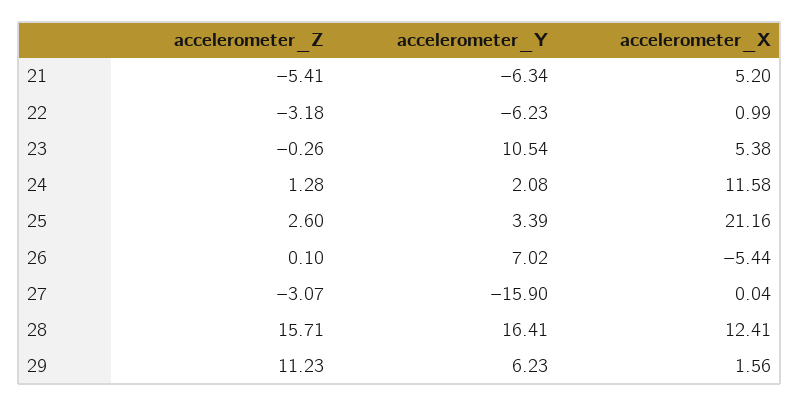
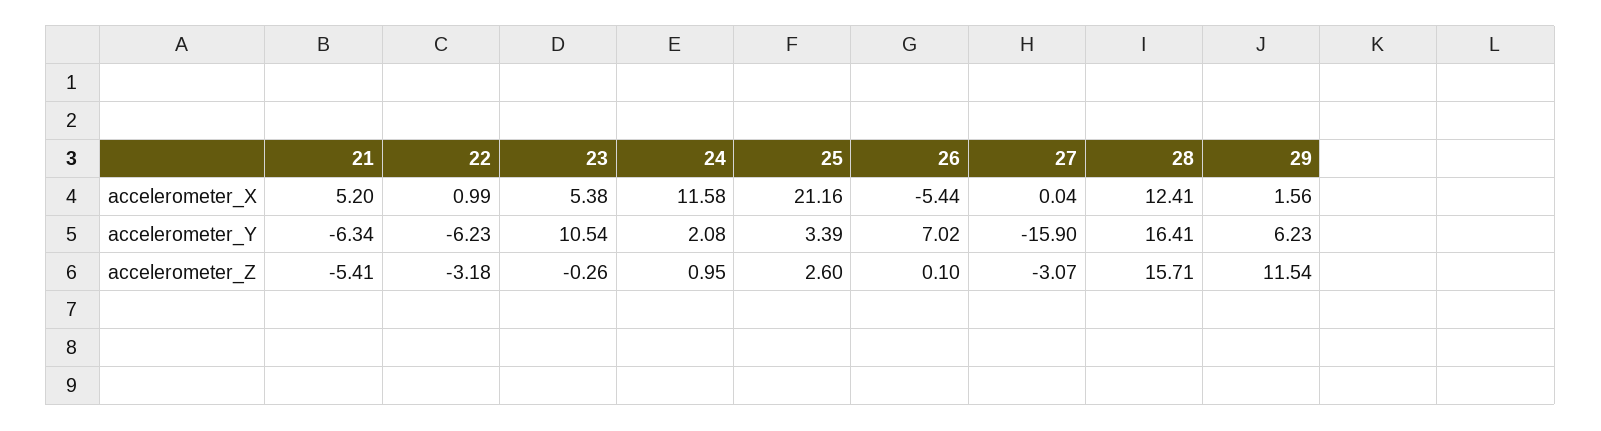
  {
    "accelerometer_Z": {
      "21": -5.41,
      "22": -3.18,
      "23": -0.26,
-     "24": 1.28,
+     "24": 0.95,
      "25": 2.6,
      "26": 0.1,
      "27": -3.07,
      "28": 15.71,
-     "29": 11.23
+     "29": 11.54
    },
    "accelerometer_Y": {
      "21": -6.34,
      "22": -6.23,
      "23": 10.54,
      "24": 2.08,
      "25": 3.39,
      "26": 7.02,
      "27": -15.9,
      "28": 16.41,
      "29": 6.23
    },
    "accelerometer_X": {
      "21": 5.2,
      "22": 0.99,
      "23": 5.38,
      "24": 11.58,
      "25": 21.16,
      "26": -5.44,
      "27": 0.04,
      "28": 12.41,
      "29": 1.56
    }
  }

